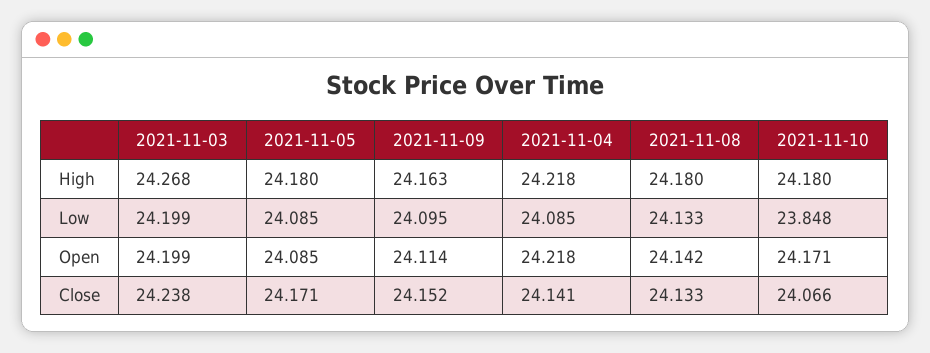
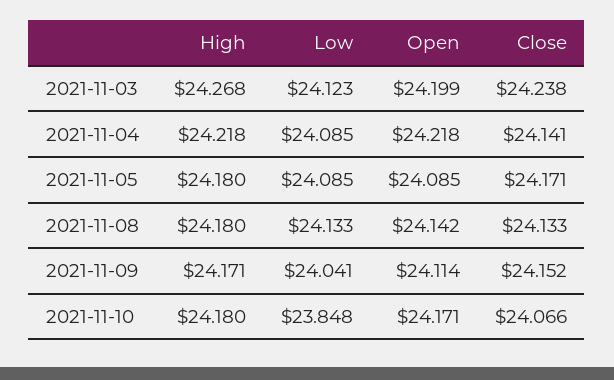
  {
    "2021-11-03": {
      "High": 24.268,
-     "Low": 24.199,
+     "Low": 24.123,
      "Open": 24.199,
      "Close": 24.238
    },
    "2021-11-05": {
      "High": 24.18,
      "Low": 24.085,
      "Open": 24.085,
      "Close": 24.171
    },
    "2021-11-09": {
-     "High": 24.163,
+     "High": 24.171,
-     "Low": 24.095,
+     "Low": 24.041,
      "Open": 24.114,
      "Close": 24.152
    },
    "2021-11-04": {
      "High": 24.218,
      "Low": 24.085,
      "Open": 24.218,
      "Close": 24.141
    },
    "2021-11-08": {
      "High": 24.18,
      "Low": 24.133,
      "Open": 24.142,
      "Close": 24.133
    },
    "2021-11-10": {
      "High": 24.18,
      "Low": 23.848,
      "Open": 24.171,
      "Close": 24.066
    }
  }

